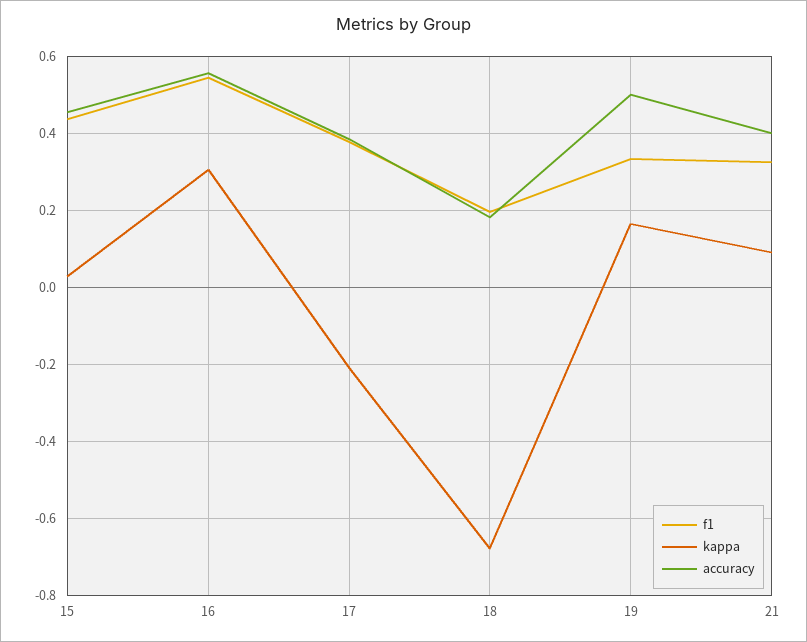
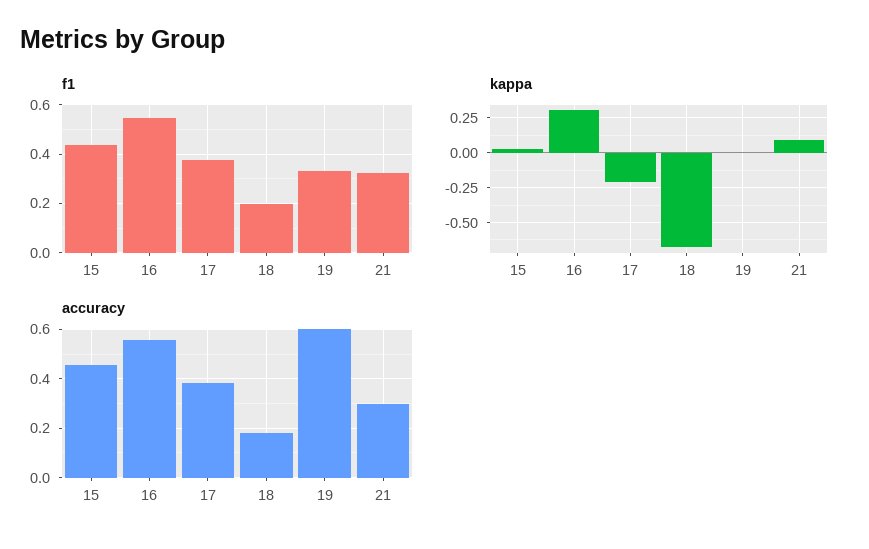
  {
    "f1": {
      "15": 0.44,
      "16": 0.54,
      "17": 0.38,
      "18": 0.2,
      "19": 0.34,
      "21": 0.32
    },
    "kappa": {
      "15": 0.02,
      "16": 0.3,
      "17": -0.2,
      "18": -0.68,
-     "19": 0.16,
+     "19": 0,
      "21": 0.1
    },
    "accuracy": {
      "15": 0.46,
      "16": 0.56,
      "17": 0.38,
      "18": 0.18,
-     "19": 0.5,
+     "19": 0.6,
-     "21": 0.4
+     "21": 0.3
    }
  }

